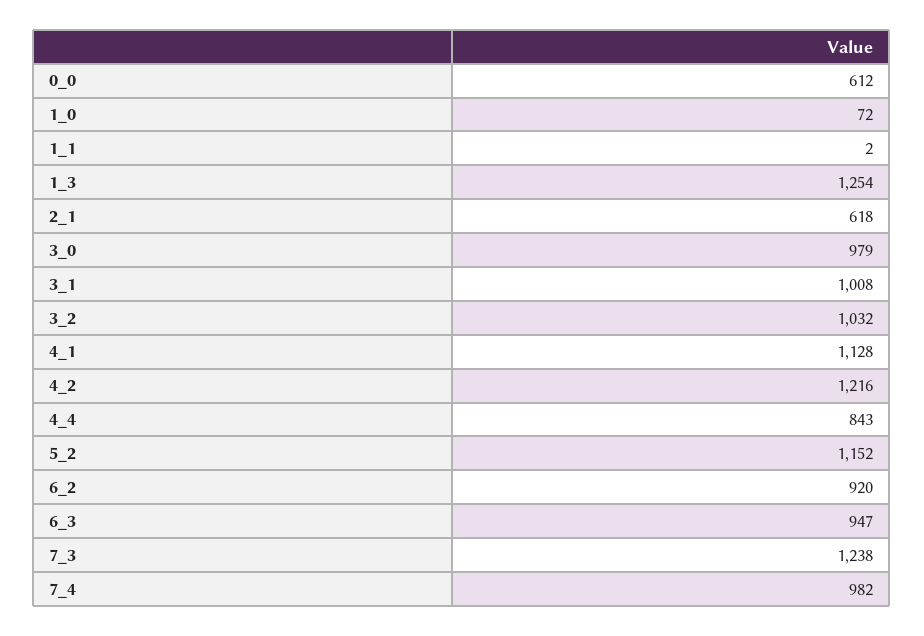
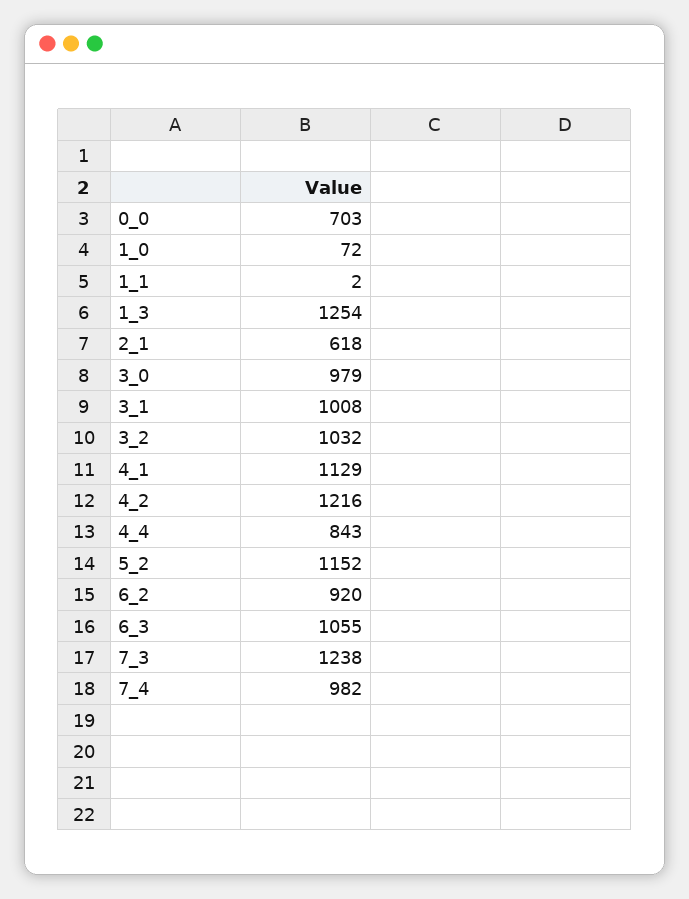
  {
-   "0_0": 612,
+   "0_0": 703,
    "1_0": 72,
    "1_1": 2,
    "1_3": 1254,
    "2_1": 618,
    "3_0": 979,
    "3_1": 1008,
    "3_2": 1032,
-   "4_1": 1128,
+   "4_1": 1129,
    "4_2": 1216,
    "4_4": 843,
    "5_2": 1152,
    "6_2": 920,
-   "6_3": 947,
+   "6_3": 1055,
    "7_3": 1238,
    "7_4": 982
  }

